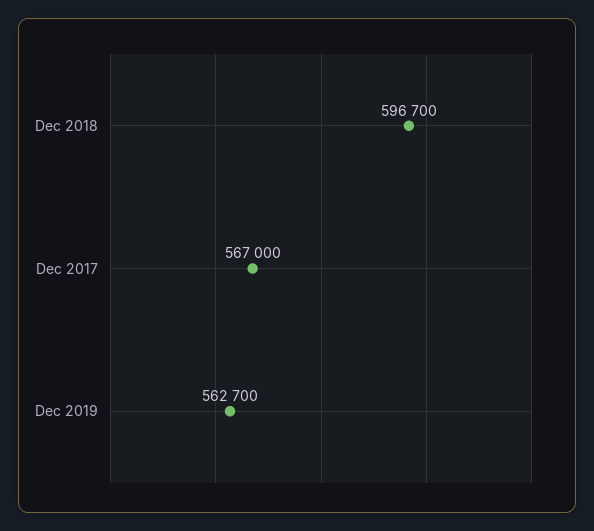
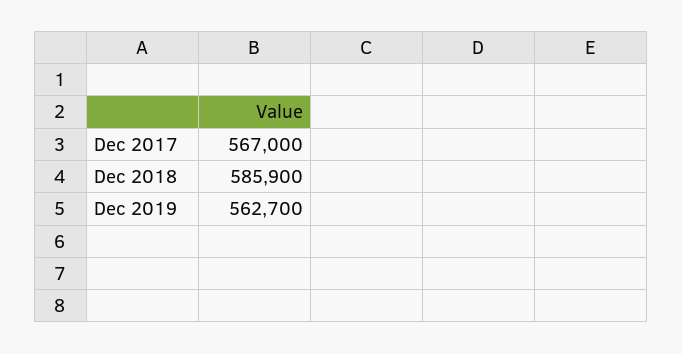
  {
-   "Dec 2018": 596700,
+   "Dec 2018": 585900,
    "Dec 2017": 567000,
    "Dec 2019": 562700
  }

